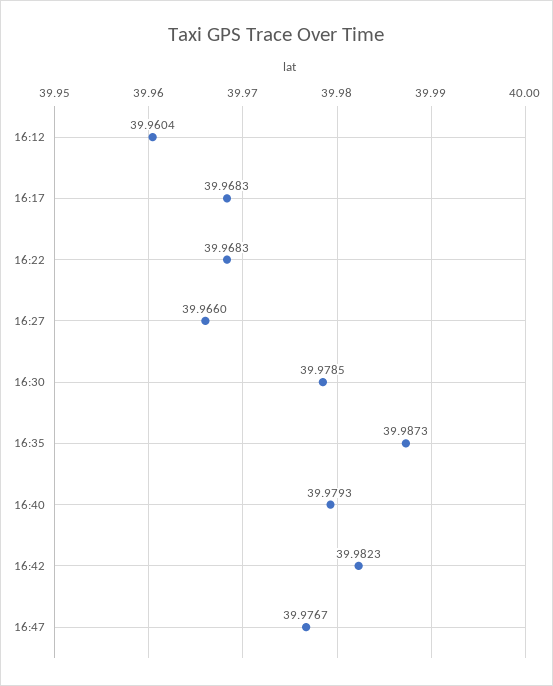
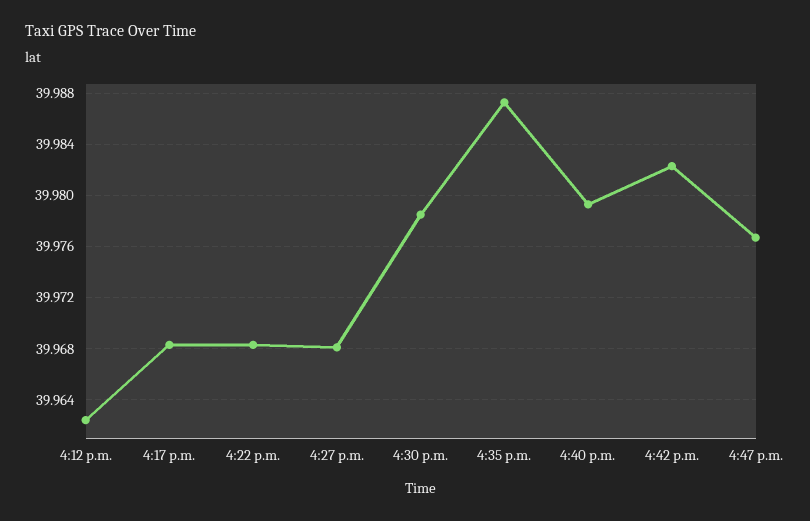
  {
-   "16:12": 39.9604,
+   "16:12": 39.9625,
    "16:17": 39.9683,
    "16:22": 39.9683,
-   "16:27": 39.966,
+   "16:27": 39.968,
    "16:30": 39.9785,
    "16:35": 39.9873,
    "16:40": 39.9793,
    "16:42": 39.9823,
    "16:47": 39.9767
  }

